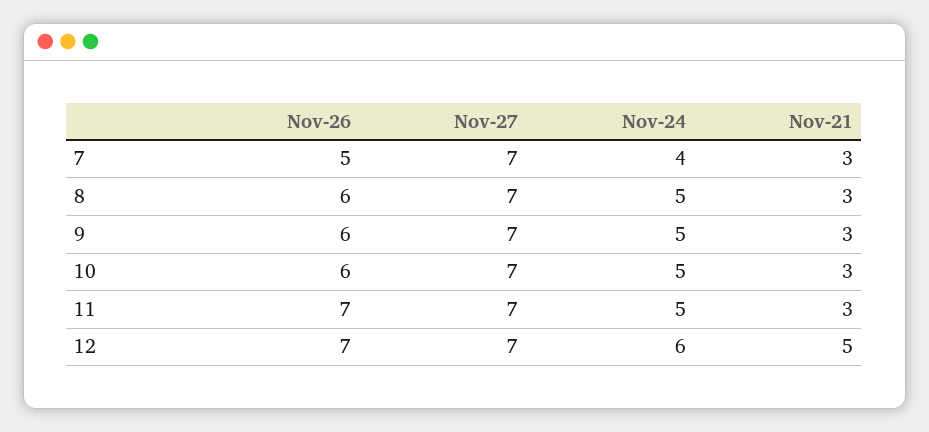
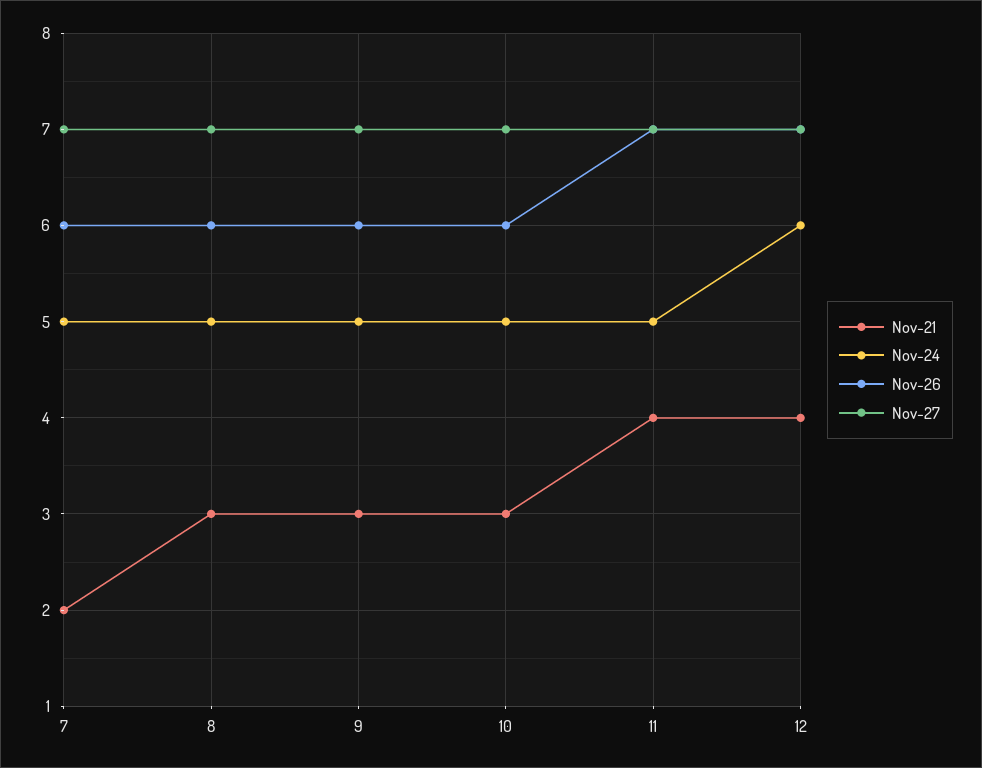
  {
    "Nov-26": {
-     "7": 5,
+     "7": 6,
      "8": 6,
      "9": 6,
      "10": 6,
      "11": 7,
      "12": 7
    },
    "Nov-27": {
      "7": 7,
      "8": 7,
      "9": 7,
      "10": 7,
      "11": 7,
      "12": 7
    },
    "Nov-24": {
-     "7": 4,
+     "7": 5,
      "8": 5,
      "9": 5,
      "10": 5,
      "11": 5,
      "12": 6
    },
    "Nov-21": {
-     "7": 3,
+     "7": 2,
      "8": 3,
      "9": 3,
      "10": 3,
-     "11": 3,
+     "11": 4,
-     "12": 5
+     "12": 4
    }
  }

